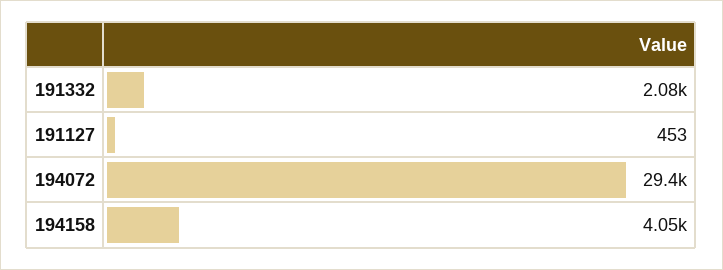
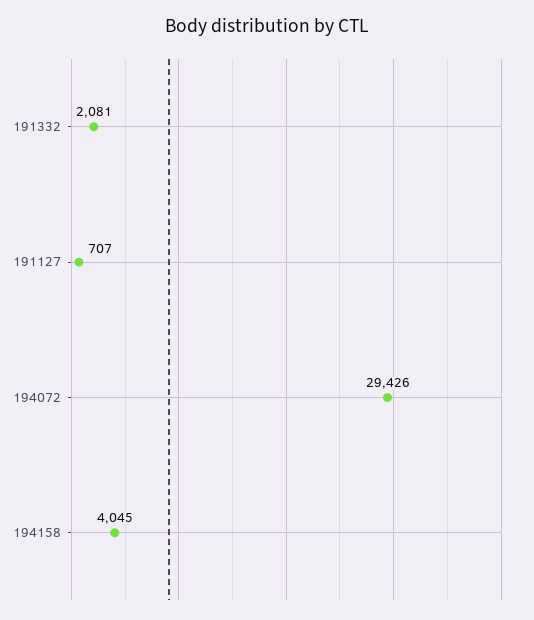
  {
    "191332": 2081,
-   "191127": 453,
+   "191127": 707,
    "194072": 29426,
    "194158": 4045
  }

